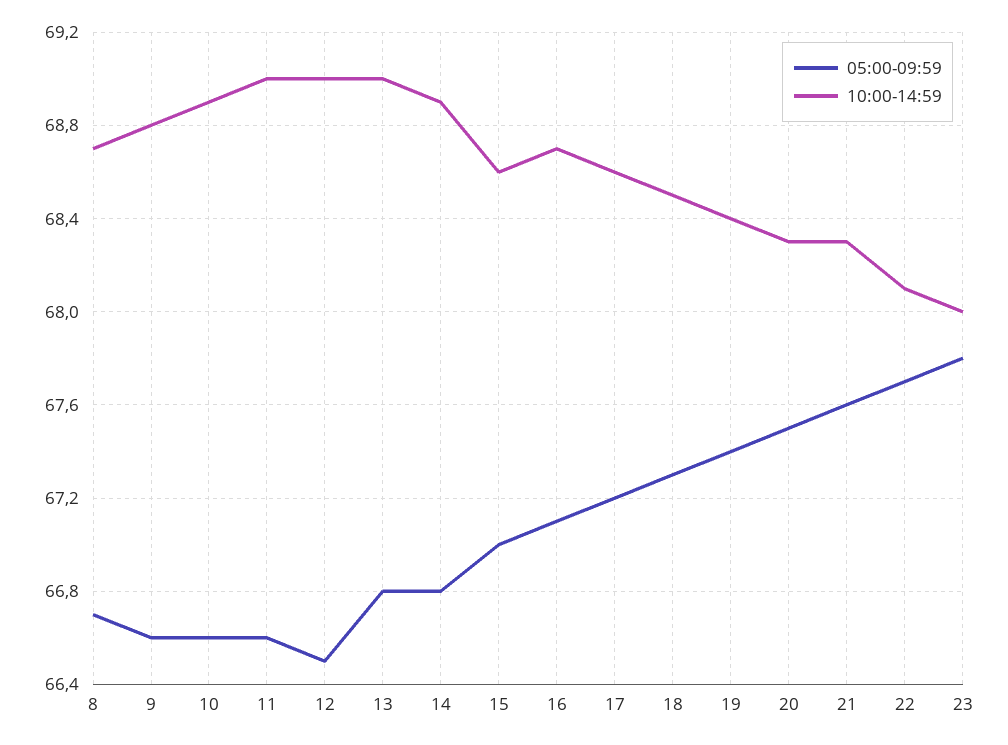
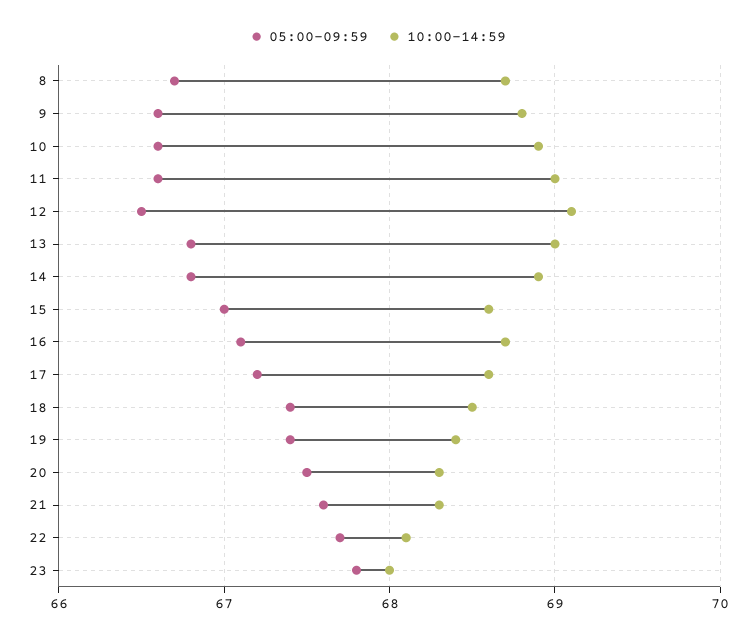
  {
    "05:00-09:59": {
      "8": 66.7,
      "9": 66.6,
      "10": 66.6,
      "11": 66.6,
      "12": 66.5,
      "13": 66.8,
      "14": 66.8,
      "15": 67,
      "16": 67.1,
      "17": 67.2,
-     "18": 67.3,
+     "18": 67.4,
      "19": 67.4,
      "20": 67.5,
      "21": 67.6,
      "22": 67.7,
      "23": 67.8
    },
    "10:00-14:59": {
      "8": 68.7,
      "9": 68.8,
      "10": 68.9,
      "11": 69,
-     "12": 69,
+     "12": 69.1,
      "13": 69,
      "14": 68.9,
      "15": 68.6,
      "16": 68.7,
      "17": 68.6,
      "18": 68.5,
      "19": 68.4,
      "20": 68.3,
      "21": 68.3,
      "22": 68.1,
      "23": 68
    }
  }

